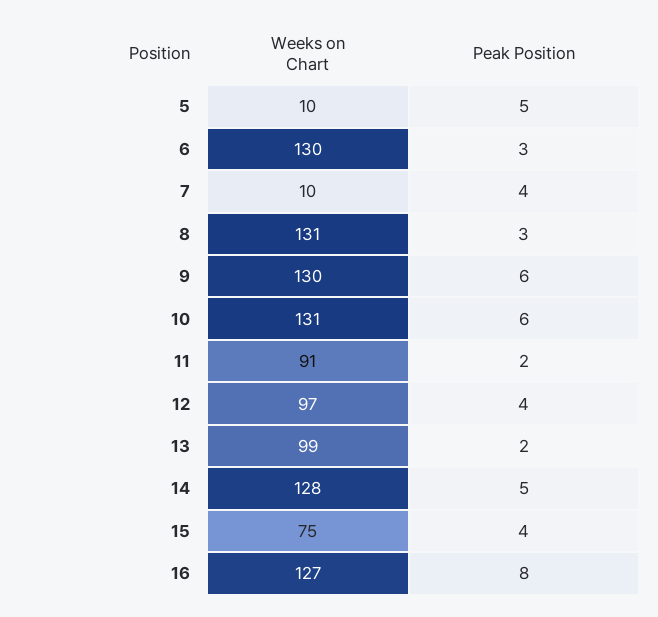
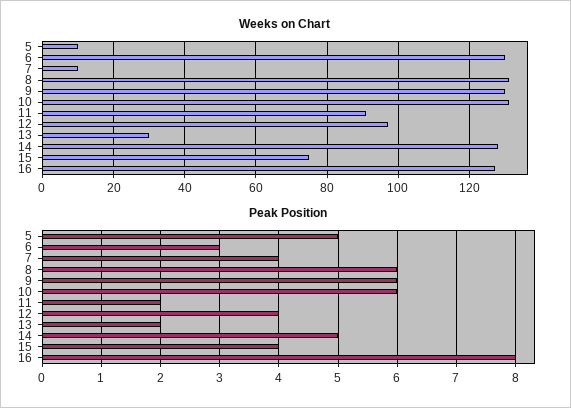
  {
    "Weeks on Chart": {
      "5": 10,
      "6": 130,
      "7": 10,
      "8": 131,
      "9": 130,
      "10": 131,
      "11": 91,
      "12": 97,
-     "13": 99,
+     "13": 30,
      "14": 128,
      "15": 75,
      "16": 127
    },
    "Peak Position": {
      "5": 5,
      "6": 3,
      "7": 4,
-     "8": 3,
+     "8": 6,
      "9": 6,
      "10": 6,
      "11": 2,
      "12": 4,
      "13": 2,
      "14": 5,
      "15": 4,
      "16": 8
    }
  }

